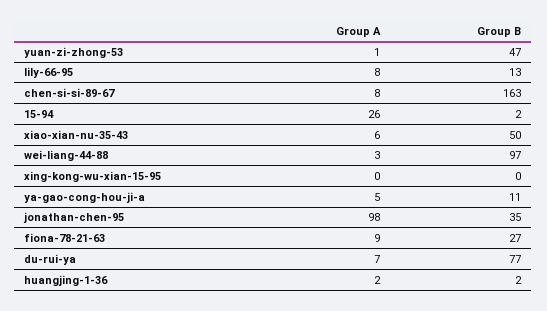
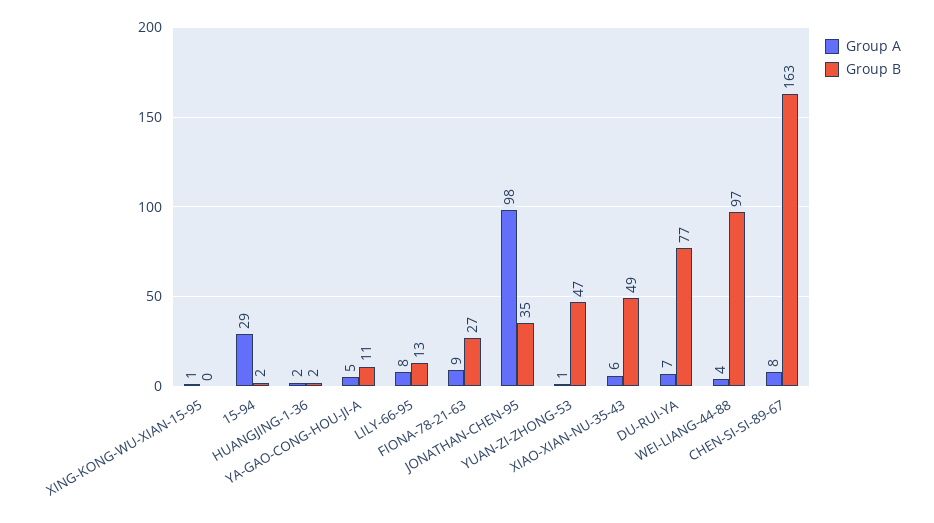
  {
    "Group A": {
      "yuan-zi-zhong-53": 1,
      "lily-66-95": 8,
      "chen-si-si-89-67": 8,
-     "15-94": 26,
+     "15-94": 29,
      "xiao-xian-nu-35-43": 6,
-     "wei-liang-44-88": 3,
+     "wei-liang-44-88": 4,
-     "xing-kong-wu-xian-15-95": 0,
+     "xing-kong-wu-xian-15-95": 1,
      "ya-gao-cong-hou-ji-a": 5,
      "jonathan-chen-95": 98,
      "fiona-78-21-63": 9,
      "du-rui-ya": 7,
      "huangjing-1-36": 2
    },
    "Group B": {
      "yuan-zi-zhong-53": 47,
      "lily-66-95": 13,
      "chen-si-si-89-67": 163,
      "15-94": 2,
-     "xiao-xian-nu-35-43": 50,
+     "xiao-xian-nu-35-43": 49,
      "wei-liang-44-88": 97,
      "xing-kong-wu-xian-15-95": 0,
      "ya-gao-cong-hou-ji-a": 11,
      "jonathan-chen-95": 35,
      "fiona-78-21-63": 27,
      "du-rui-ya": 77,
      "huangjing-1-36": 2
    }
  }

